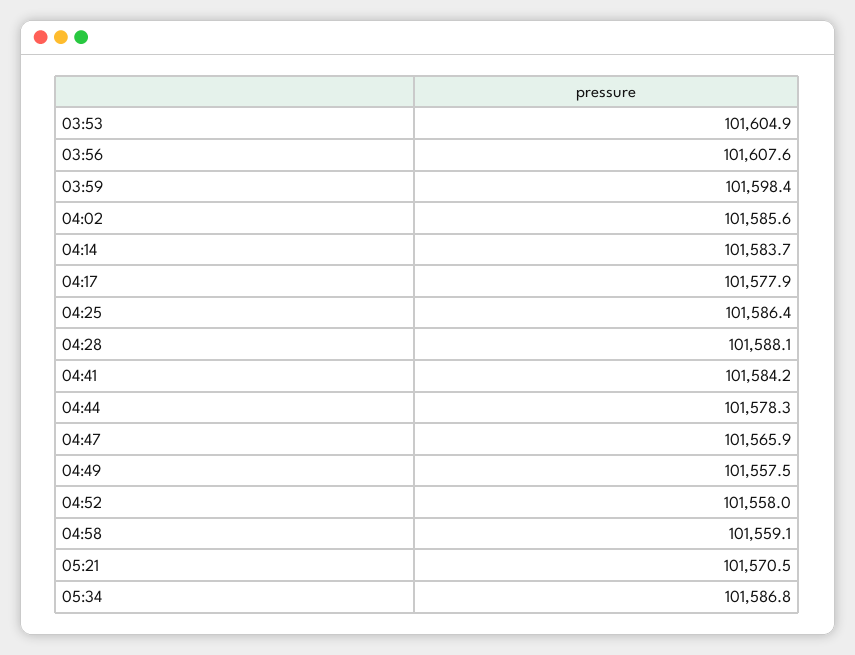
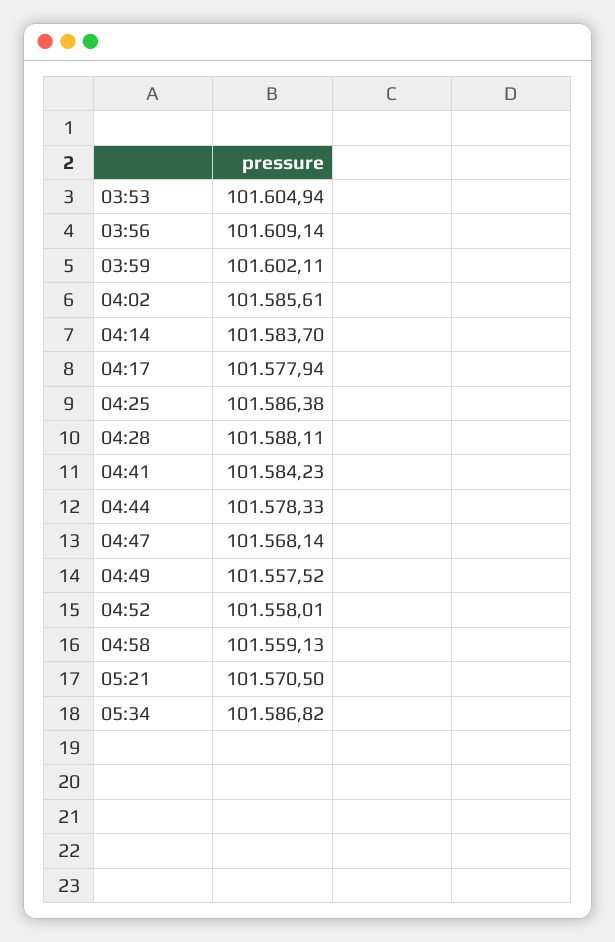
  {
    "03:53": 101604.94,
-   "03:56": 101607.6,
+   "03:56": 101609.14,
-   "03:59": 101598.4,
+   "03:59": 101602.11,
    "04:02": 101585.61,
    "04:14": 101583.7,
    "04:17": 101577.94,
    "04:25": 101586.38,
    "04:28": 101588.11,
    "04:41": 101584.23,
    "04:44": 101578.33,
-   "04:47": 101565.9,
+   "04:47": 101568.14,
    "04:49": 101557.52,
    "04:52": 101558.01,
    "04:58": 101559.13,
    "05:21": 101570.5,
    "05:34": 101586.82
  }

